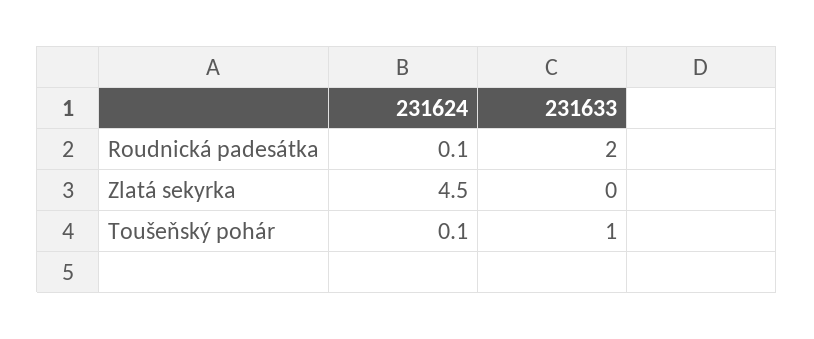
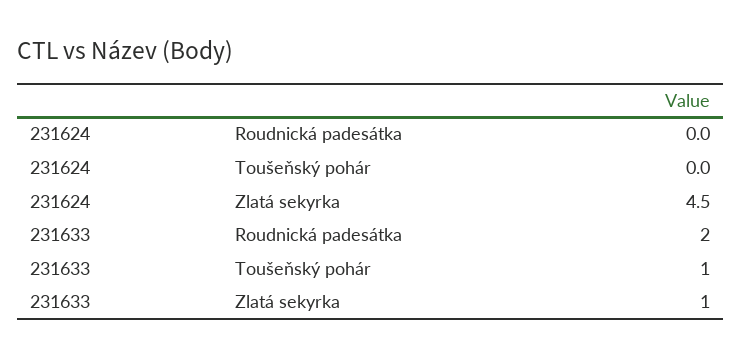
  {
    "231624": {
-     "Roudnická padesátka": 0.1,
+     "Roudnická padesátka": 0,
      "Zlatá sekyrka": 4.5,
-     "Toušeňský pohár": 0.1
+     "Toušeňský pohár": 0
    },
    "231633": {
      "Roudnická padesátka": 2,
-     "Zlatá sekyrka": 0,
+     "Zlatá sekyrka": 1,
      "Toušeňský pohár": 1
    }
  }

